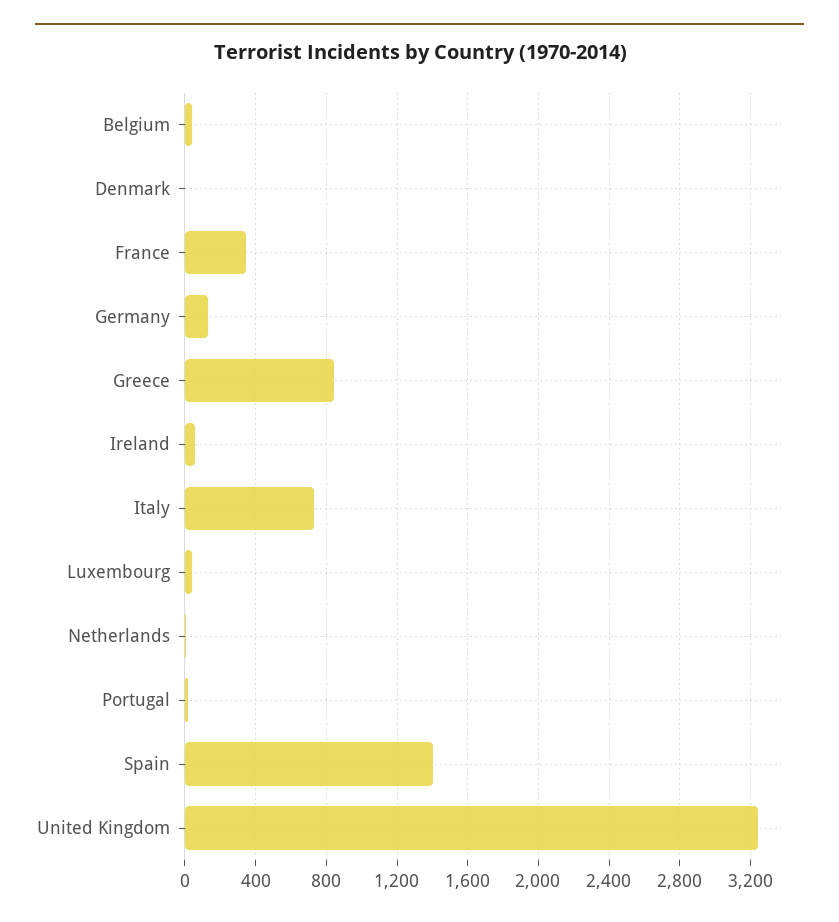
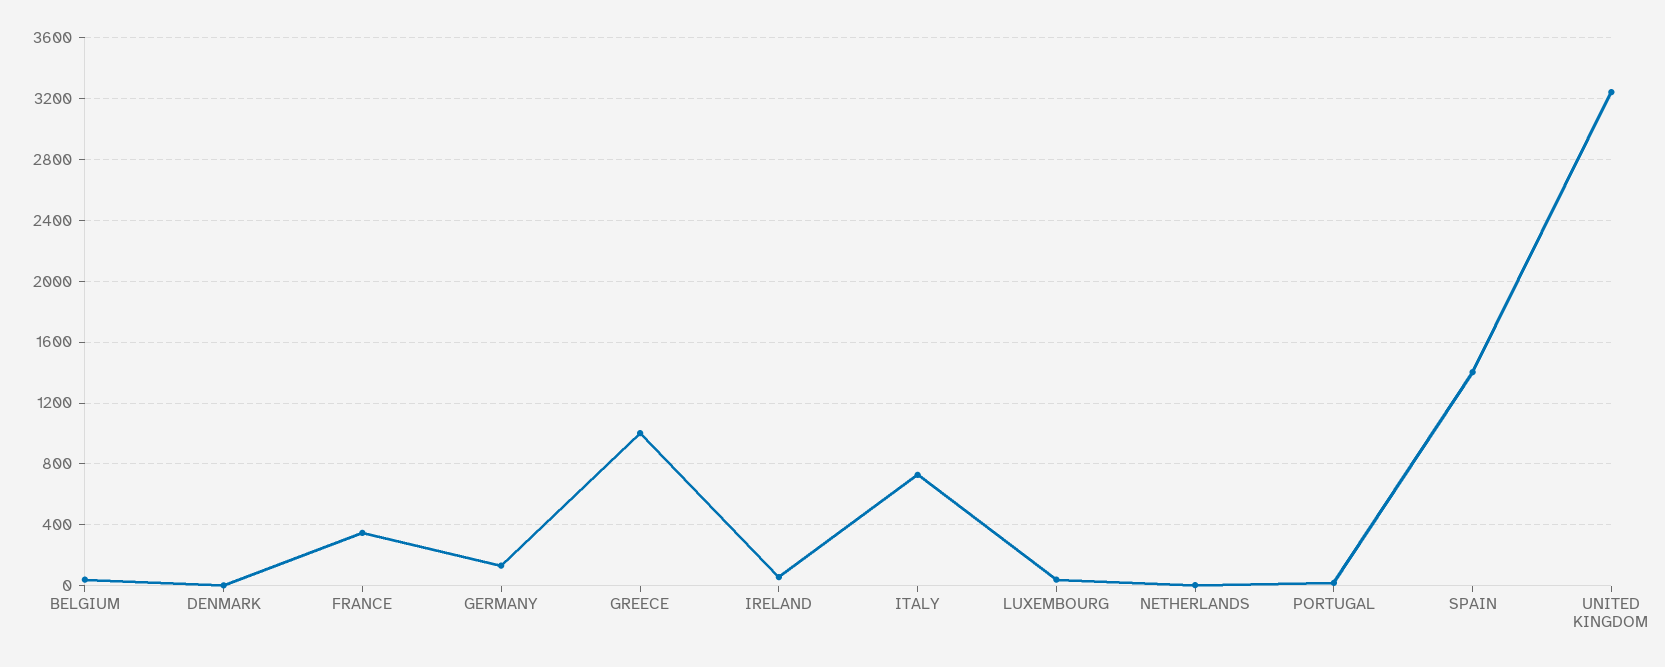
  {
    "Belgium": 50,
    "Denmark": 0,
    "France": 350,
    "Germany": 150,
-   "Greece": 850,
+   "Greece": 1000,
    "Ireland": 50,
    "Italy": 750,
    "Luxembourg": 50,
    "Netherlands": 0,
    "Portugal": 0,
    "Spain": 1400,
    "United Kingdom": 3250
  }

